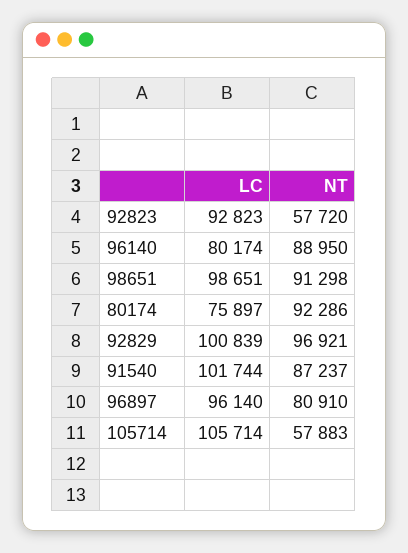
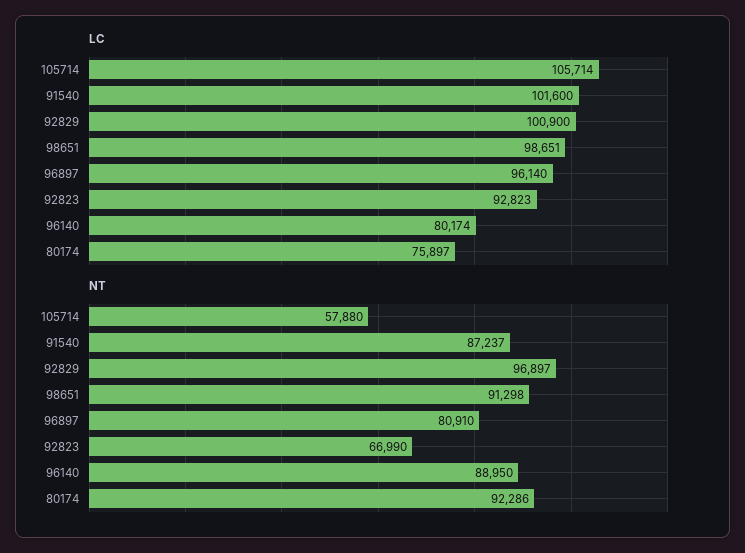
  {
    "LC": {
      "92823": 92823,
      "96140": 80174,
      "98651": 98651,
      "80174": 75897,
-     "92829": 100839,
+     "92829": 100900,
-     "91540": 101744,
+     "91540": 101600,
      "96897": 96140,
      "105714": 105714
    },
    "NT": {
-     "92823": 57720,
+     "92823": 66990,
      "96140": 88950,
      "98651": 91298,
      "80174": 92286,
-     "92829": 96921,
+     "92829": 96897,
      "91540": 87237,
      "96897": 80910,
-     "105714": 57883
+     "105714": 57880
    }
  }

